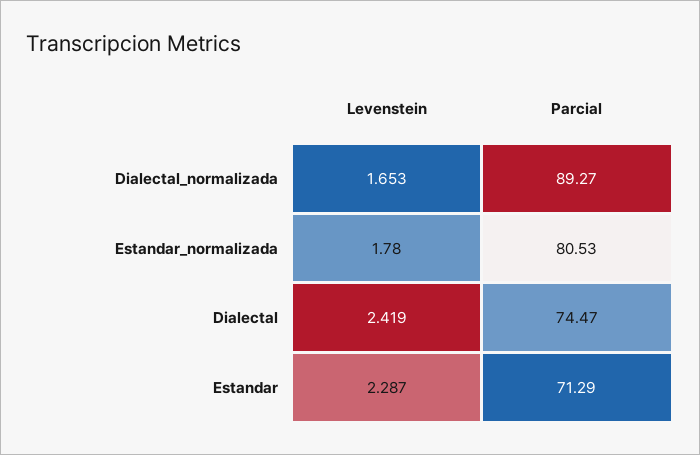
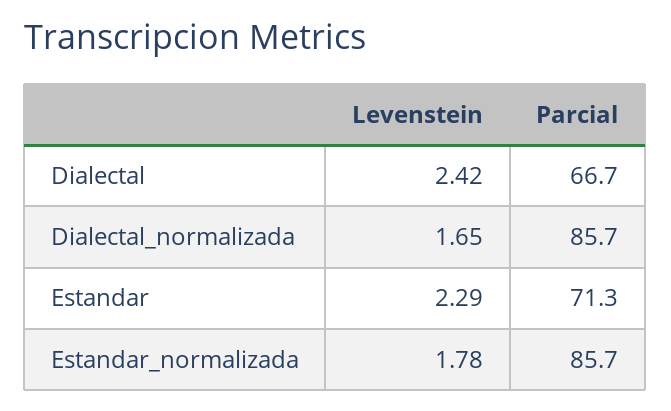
  {
    "Levenstein": {
      "Dialectal_normalizada": 1.653,
      "Estandar_normalizada": 1.78,
      "Dialectal": 2.419,
      "Estandar": 2.287
    },
    "Parcial": {
-     "Dialectal_normalizada": 89.27,
+     "Dialectal_normalizada": 85.7,
-     "Estandar_normalizada": 80.53,
+     "Estandar_normalizada": 85.7,
-     "Dialectal": 74.47,
+     "Dialectal": 66.7,
      "Estandar": 71.29
    }
  }

